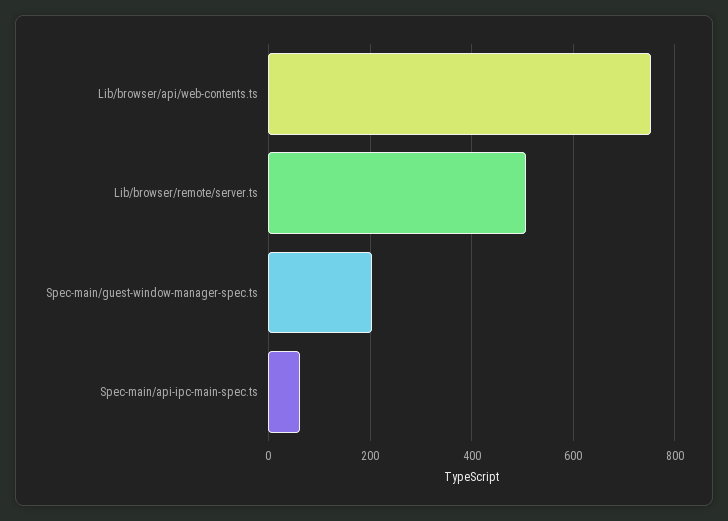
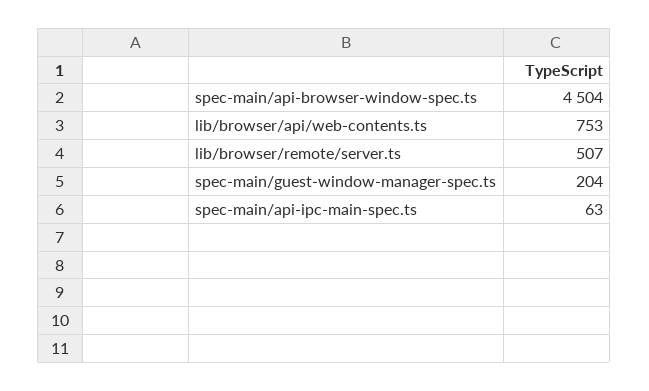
  {
    "Lib/browser/api/web-contents.ts": 753,
    "Lib/browser/remote/server.ts": 507,
    "Spec-main/guest-window-manager-spec.ts": 204,
-   "Spec-main/api-ipc-main-spec.ts": 63
+   "Spec-main/api-ipc-main-spec.ts": 63,
+   "spec-main/api-browser-window-spec.ts": 4504
  }

